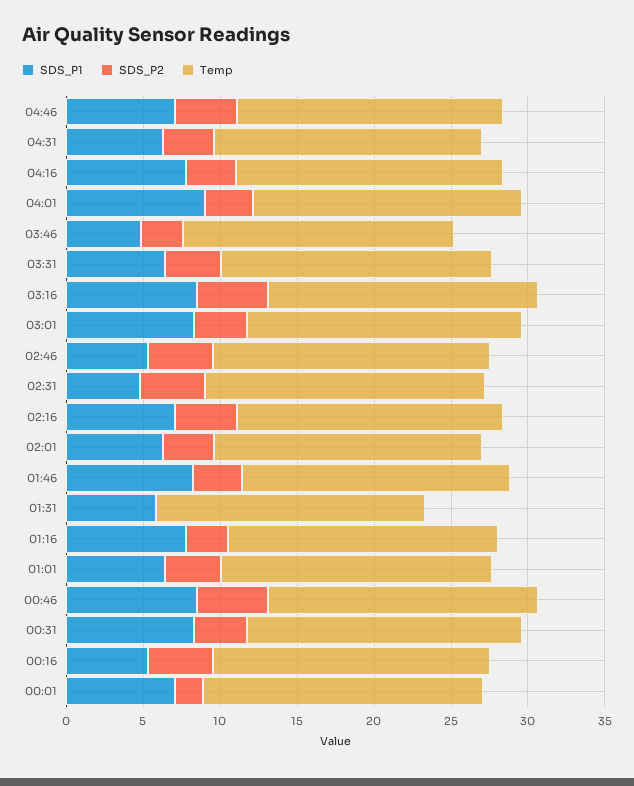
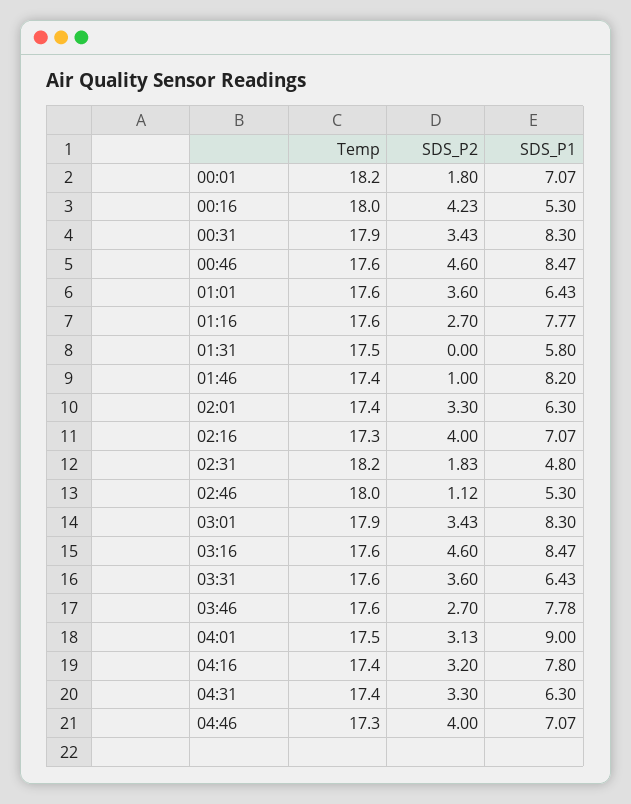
  {
    "SDS_P1": {
      "04:46": 7.07,
      "04:31": 6.3,
      "04:16": 7.8,
      "04:01": 9,
-     "03:46": 5,
+     "03:46": 7.78,
      "03:31": 6.43,
      "03:16": 8.47,
      "03:01": 8.3,
      "02:46": 5.3,
      "02:31": 4.8,
      "02:16": 7.07,
      "02:01": 6.3,
      "01:46": 8.2,
      "01:31": 5.8,
      "01:16": 7.77,
      "01:01": 6.43,
      "00:46": 8.47,
      "00:31": 8.3,
      "00:16": 5.3,
      "00:01": 7.07
    },
    "SDS_P2": {
      "04:46": 4,
      "04:31": 3.3,
      "04:16": 3.2,
      "04:01": 3.13,
      "03:46": 2.7,
      "03:31": 3.6,
      "03:16": 4.6,
      "03:01": 3.43,
-     "02:46": 4,
+     "02:46": 1.12,
-     "02:31": 4,
+     "02:31": 1.83,
      "02:16": 4,
      "02:01": 3.3,
-     "01:46": 3,
+     "01:46": 1,
      "01:31": 0,
      "01:16": 2.7,
      "01:01": 3.6,
      "00:46": 4.6,
      "00:31": 3.43,
      "00:16": 4.23,
      "00:01": 1.8
    },
    "Temp": {
      "04:46": 17.3,
      "04:31": 17.4,
      "04:16": 17.4,
      "04:01": 17.5,
      "03:46": 17.6,
      "03:31": 17.6,
      "03:16": 17.6,
      "03:01": 17.9,
      "02:46": 18,
      "02:31": 18.2,
      "02:16": 17.3,
      "02:01": 17.4,
      "01:46": 17.4,
      "01:31": 17.5,
      "01:16": 17.6,
      "01:01": 17.6,
      "00:46": 17.6,
      "00:31": 17.9,
      "00:16": 18,
      "00:01": 18.2
    }
  }

